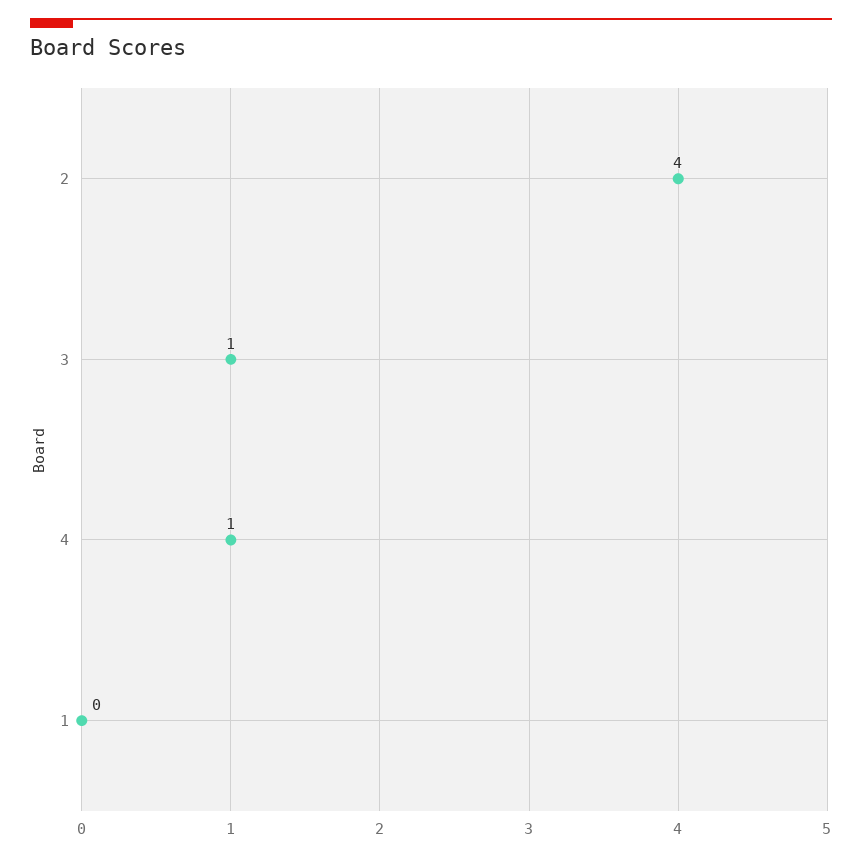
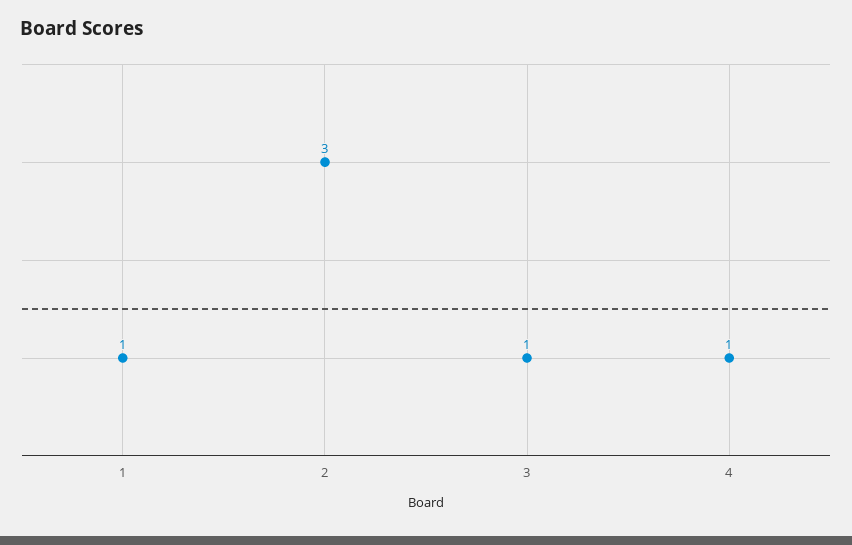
  {
-   "2": 4,
+   "2": 3,
    "3": 1,
    "4": 1,
-   "1": 0
+   "1": 1
  }

